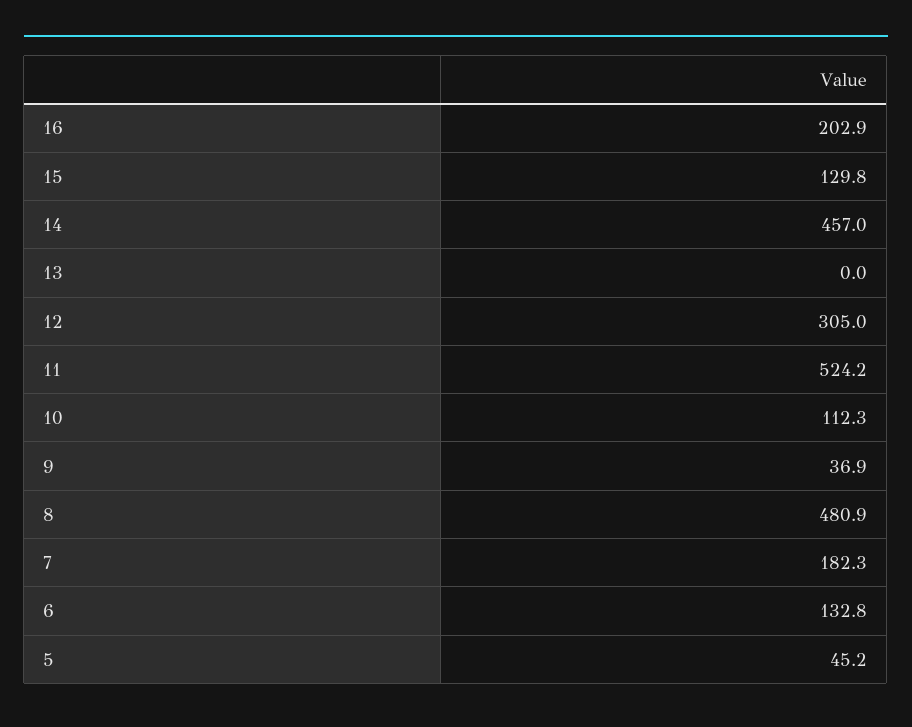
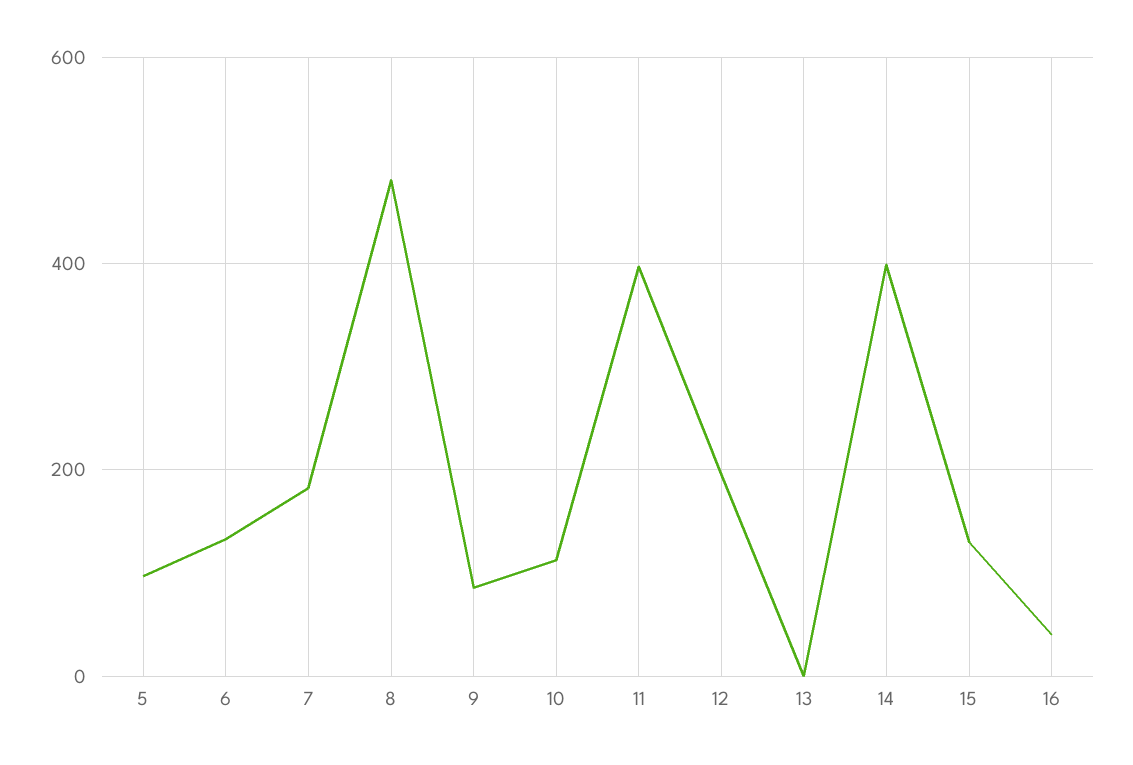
  {
-   "16": 202.9,
+   "16": 40,
    "15": 129.8,
-   "14": 457,
+   "14": 400,
    "13": 0,
-   "12": 305,
+   "12": 200,
-   "11": 524.2,
+   "11": 400,
    "10": 112.3,
-   "9": 36.9,
+   "9": 80,
    "8": 480.9,
    "7": 182.3,
    "6": 132.8,
-   "5": 45.2
+   "5": 100
  }

